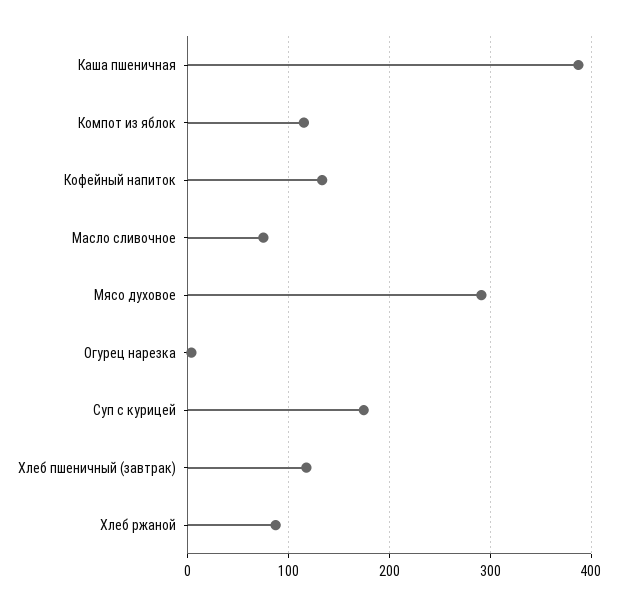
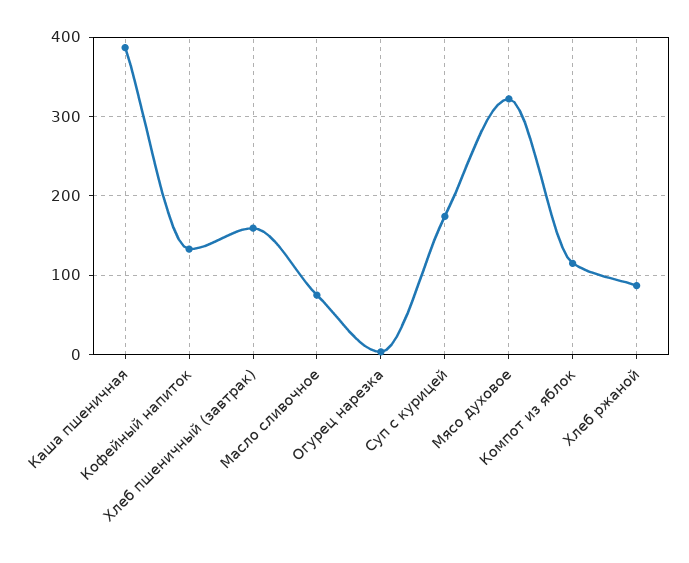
  {
    "Каша пшеничная": 390,
    "Компот из яблок": 120,
    "Кофейный напиток": 130,
    "Масло сливочное": 70,
-   "Мясо духовое": 290,
+   "Мясо духовое": 320,
    "Огурец нарезка": 0,
    "Суп с курицей": 170,
-   "Хлеб пшеничный (завтрак)": 120,
+   "Хлеб пшеничный (завтрак)": 160,
    "Хлеб ржаной": 90
  }

